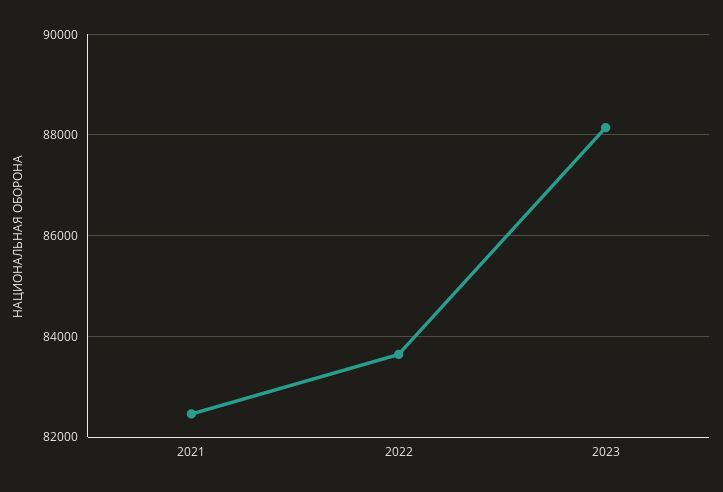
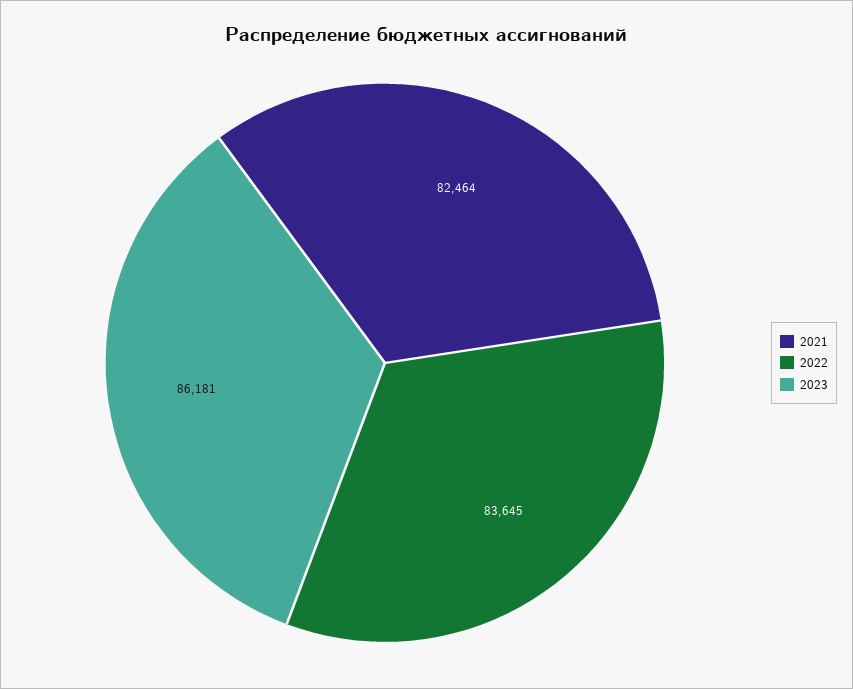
  {
    "2021": 82464,
    "2022": 83645,
-   "2023": 88200
+   "2023": 86181
  }

